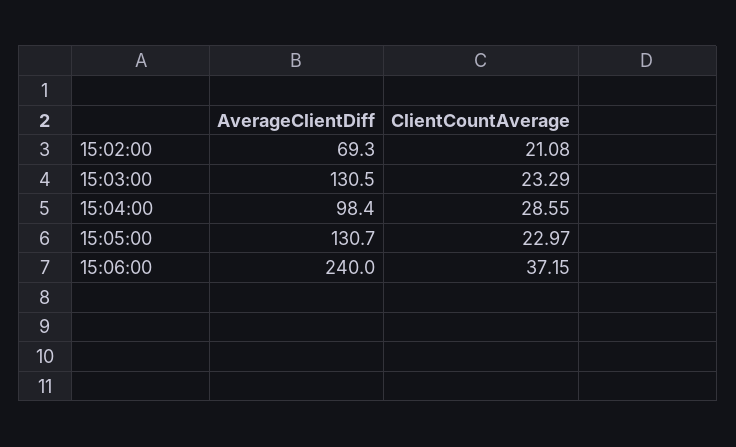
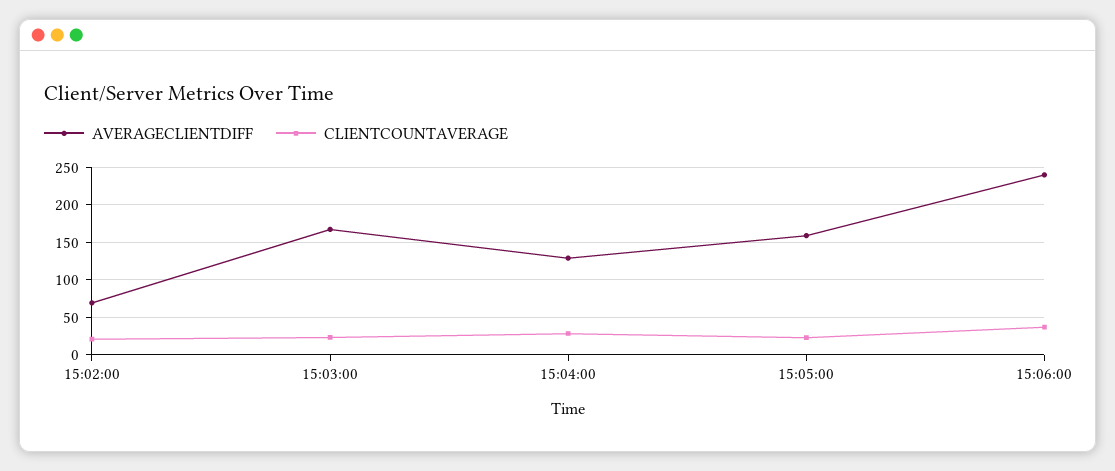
  {
    "AverageClientDiff": {
      "15:02:00": 69.3,
-     "15:03:00": 130.5,
+     "15:03:00": 170,
-     "15:04:00": 98.4,
+     "15:04:00": 130,
-     "15:05:00": 130.7,
+     "15:05:00": 160,
      "15:06:00": 240
    },
    "ClientCountAverage": {
      "15:02:00": 21.08,
      "15:03:00": 23.29,
      "15:04:00": 28.55,
      "15:05:00": 22.97,
      "15:06:00": 37.15
    }
  }

